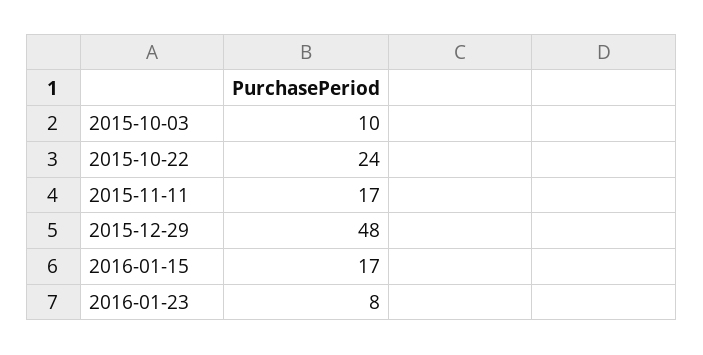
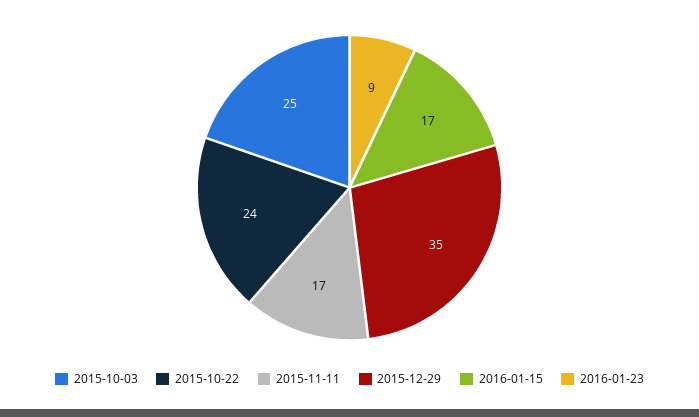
  {
-   "2015-10-03": 10,
+   "2015-10-03": 25,
    "2015-10-22": 24,
    "2015-11-11": 17,
-   "2015-12-29": 48,
+   "2015-12-29": 35,
    "2016-01-15": 17,
-   "2016-01-23": 8
+   "2016-01-23": 9
  }

